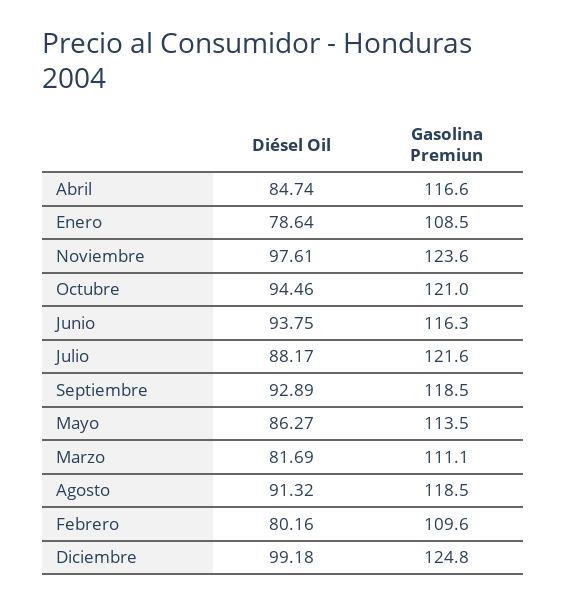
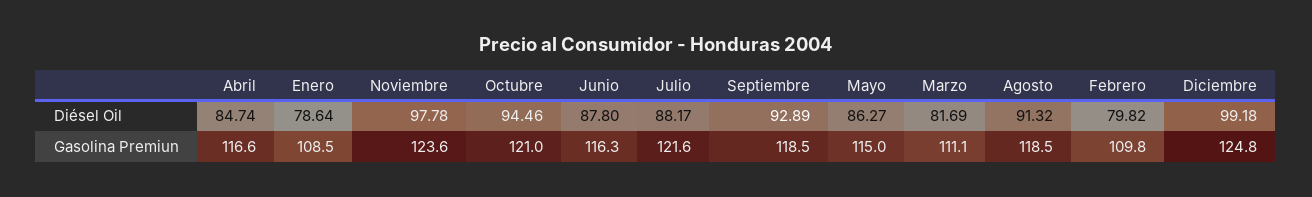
  {
    "Diésel Oil": {
      "Abril": 84.74,
      "Enero": 78.64,
-     "Noviembre": 97.61,
+     "Noviembre": 97.78,
      "Octubre": 94.46,
-     "Junio": 93.75,
+     "Junio": 87.8,
      "Julio": 88.17,
      "Septiembre": 92.89,
      "Mayo": 86.27,
      "Marzo": 81.69,
      "Agosto": 91.32,
-     "Febrero": 80.16,
+     "Febrero": 79.82,
      "Diciembre": 99.18
    },
    "Gasolina Premiun": {
      "Abril": 116.6,
      "Enero": 108.5,
      "Noviembre": 123.6,
      "Octubre": 121,
      "Junio": 116.3,
      "Julio": 121.6,
      "Septiembre": 118.5,
-     "Mayo": 113.5,
+     "Mayo": 115,
      "Marzo": 111.1,
      "Agosto": 118.5,
-     "Febrero": 109.6,
+     "Febrero": 109.8,
      "Diciembre": 124.8
    }
  }

